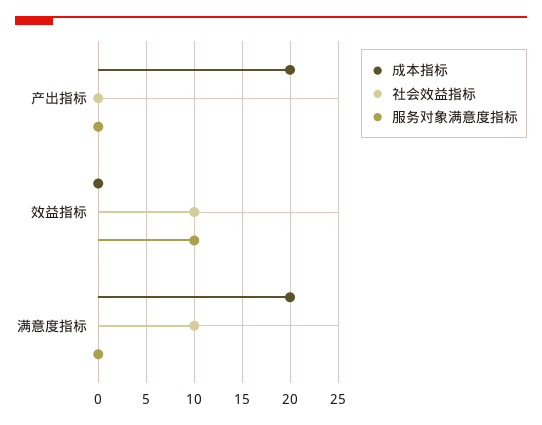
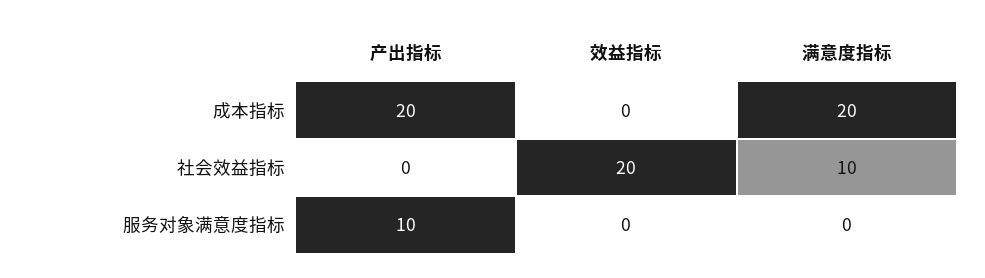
  {
    "成本指标": {
      "产出指标": 20,
      "效益指标": 0,
      "满意度指标": 20
    },
    "社会效益指标": {
      "产出指标": 0,
-     "效益指标": 10,
+     "效益指标": 20,
      "满意度指标": 10
    },
    "服务对象满意度指标": {
-     "产出指标": 0,
+     "产出指标": 10,
-     "效益指标": 10,
+     "效益指标": 0,
      "满意度指标": 0
    }
  }

